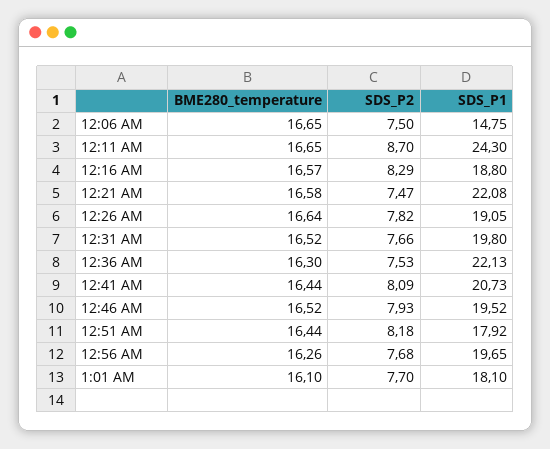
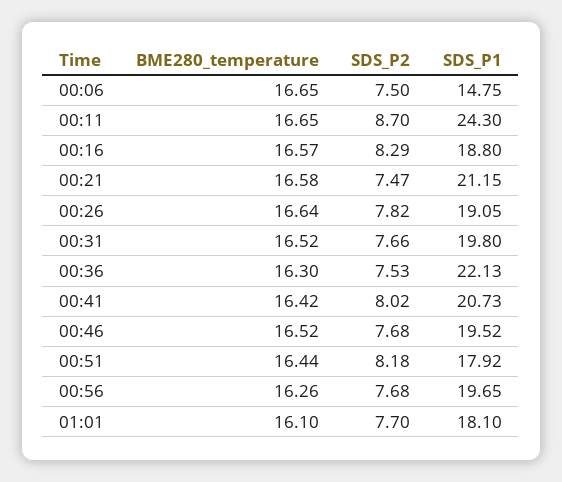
  {
    "BME280_temperature": {
      "12:06 AM": 16.65,
      "12:11 AM": 16.65,
      "12:16 AM": 16.57,
      "12:21 AM": 16.58,
      "12:26 AM": 16.64,
      "12:31 AM": 16.52,
      "12:36 AM": 16.3,
-     "12:41 AM": 16.44,
+     "12:41 AM": 16.42,
      "12:46 AM": 16.52,
      "12:51 AM": 16.44,
      "12:56 AM": 16.26,
      "1:01 AM": 16.1
    },
    "SDS_P2": {
      "12:06 AM": 7.5,
      "12:11 AM": 8.7,
      "12:16 AM": 8.29,
      "12:21 AM": 7.47,
      "12:26 AM": 7.82,
      "12:31 AM": 7.66,
      "12:36 AM": 7.53,
-     "12:41 AM": 8.09,
+     "12:41 AM": 8.02,
-     "12:46 AM": 7.93,
+     "12:46 AM": 7.68,
      "12:51 AM": 8.18,
      "12:56 AM": 7.68,
      "1:01 AM": 7.7
    },
    "SDS_P1": {
      "12:06 AM": 14.75,
      "12:11 AM": 24.3,
      "12:16 AM": 18.8,
-     "12:21 AM": 22.08,
+     "12:21 AM": 21.15,
      "12:26 AM": 19.05,
      "12:31 AM": 19.8,
      "12:36 AM": 22.13,
      "12:41 AM": 20.73,
      "12:46 AM": 19.52,
      "12:51 AM": 17.92,
      "12:56 AM": 19.65,
      "1:01 AM": 18.1
    }
  }

